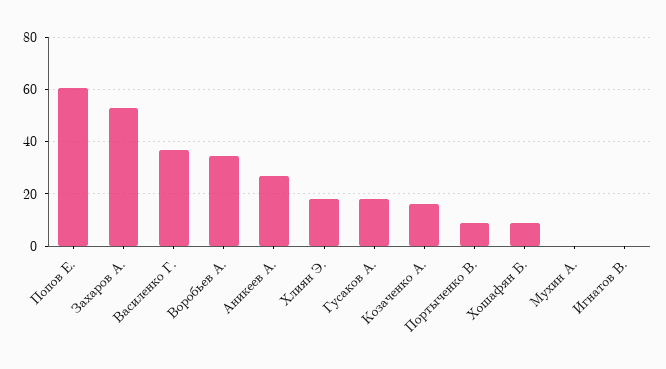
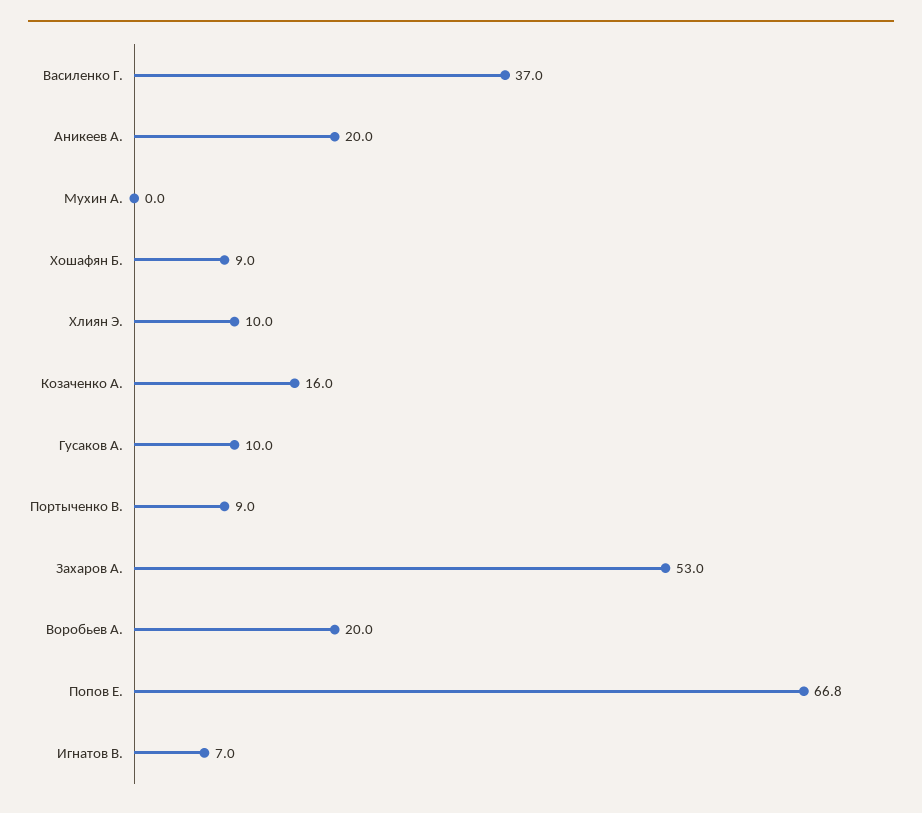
  {
-   "Попов Е.": 60,
+   "Попов Е.": 66.8,
    "Захаров А.": 53,
    "Василенко Г.": 37,
-   "Воробьев А.": 35,
+   "Воробьев А.": 20,
-   "Аникеев А.": 27.5,
+   "Аникеев А.": 20,
-   "Хлиян Э.": 17.5,
+   "Хлиян Э.": 10,
-   "Гусаков А.": 17.5,
+   "Гусаков А.": 10,
    "Козаченко А.": 16,
    "Портыченко В.": 9,
    "Хошафян Б.": 9,
    "Мухин А.": 0,
-   "Игнатов В.": 0
+   "Игнатов В.": 7
  }

